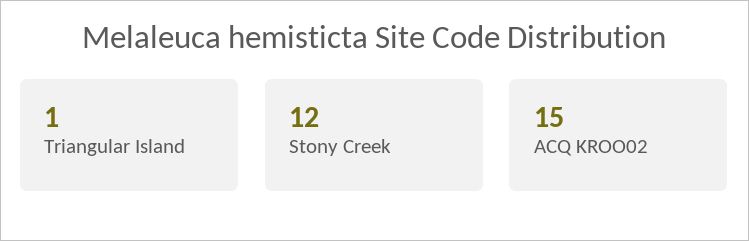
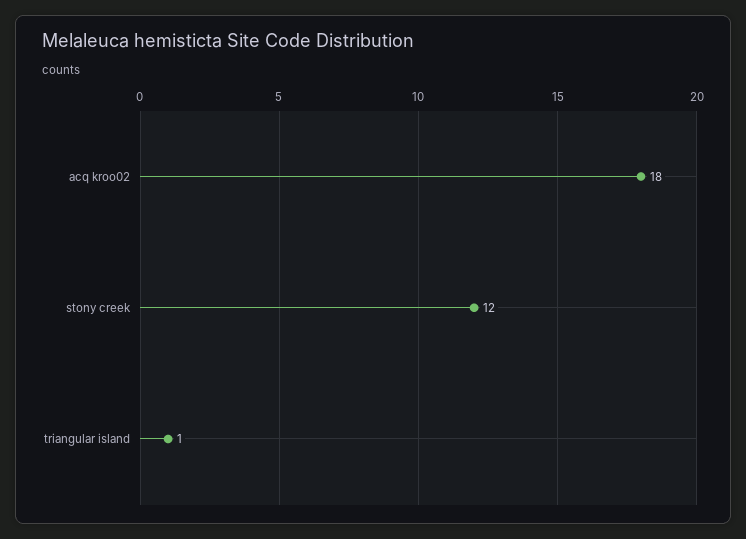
  {
    "Triangular Island": 1,
    "Stony Creek": 12,
-   "ACQ KROO02": 15
+   "ACQ KROO02": 18
  }

